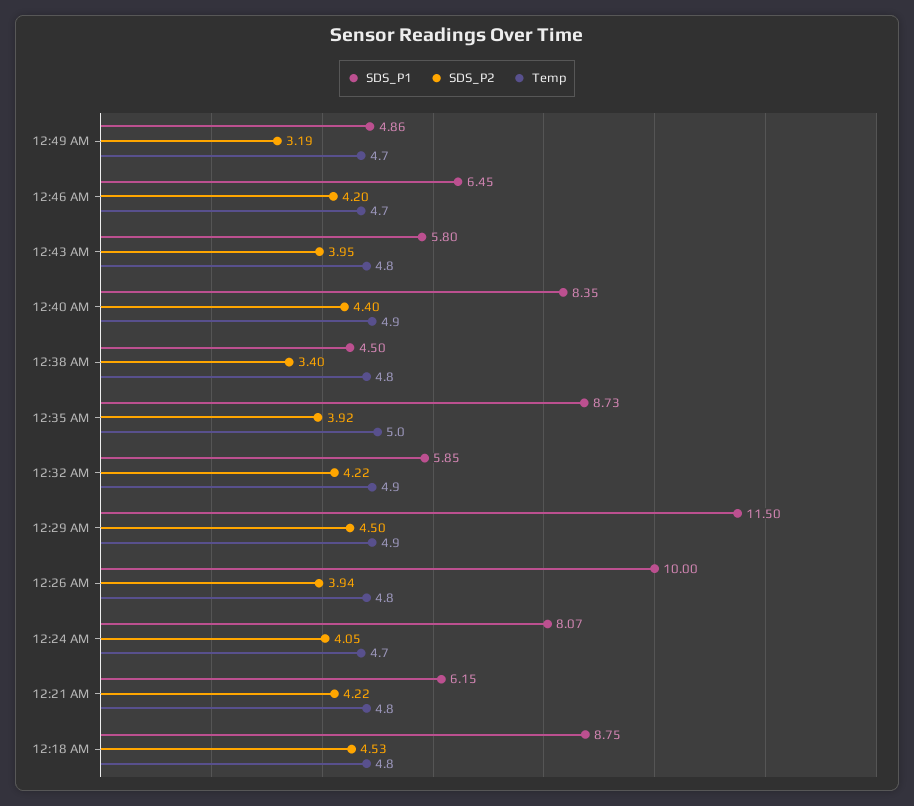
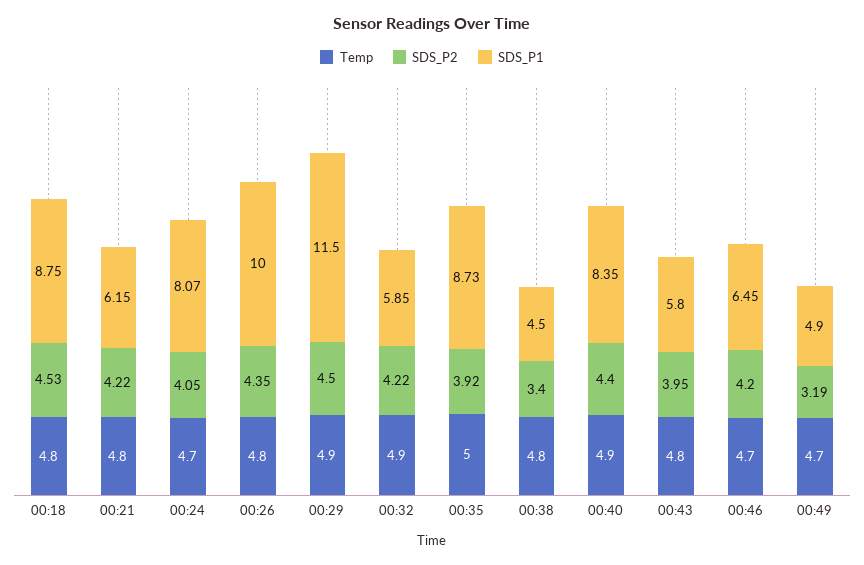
  {
    "SDS_P1": {
-     "12:49 AM": 4.86,
+     "12:49 AM": 4.9,
      "12:46 AM": 6.45,
      "12:43 AM": 5.8,
      "12:40 AM": 8.35,
      "12:38 AM": 4.5,
      "12:35 AM": 8.73,
      "12:32 AM": 5.85,
      "12:29 AM": 11.5,
      "12:26 AM": 10,
      "12:24 AM": 8.07,
      "12:21 AM": 6.15,
      "12:18 AM": 8.75
    },
    "SDS_P2": {
      "12:49 AM": 3.19,
      "12:46 AM": 4.2,
      "12:43 AM": 3.95,
      "12:40 AM": 4.4,
      "12:38 AM": 3.4,
      "12:35 AM": 3.92,
      "12:32 AM": 4.22,
      "12:29 AM": 4.5,
-     "12:26 AM": 3.94,
+     "12:26 AM": 4.35,
      "12:24 AM": 4.05,
      "12:21 AM": 4.22,
      "12:18 AM": 4.53
    },
    "Temp": {
      "12:49 AM": 4.7,
      "12:46 AM": 4.7,
      "12:43 AM": 4.8,
      "12:40 AM": 4.9,
      "12:38 AM": 4.8,
      "12:35 AM": 5,
      "12:32 AM": 4.9,
      "12:29 AM": 4.9,
      "12:26 AM": 4.8,
      "12:24 AM": 4.7,
      "12:21 AM": 4.8,
      "12:18 AM": 4.8
    }
  }

